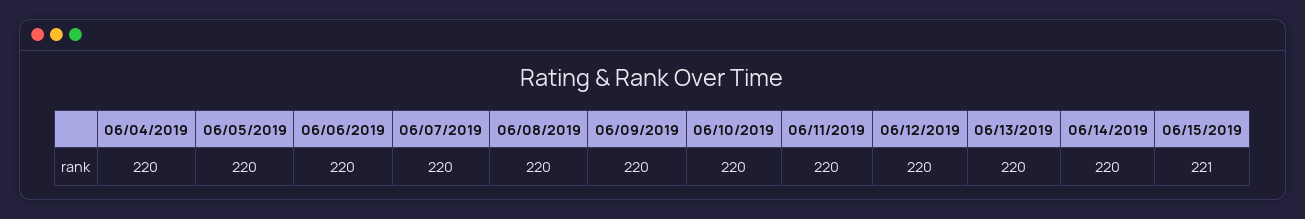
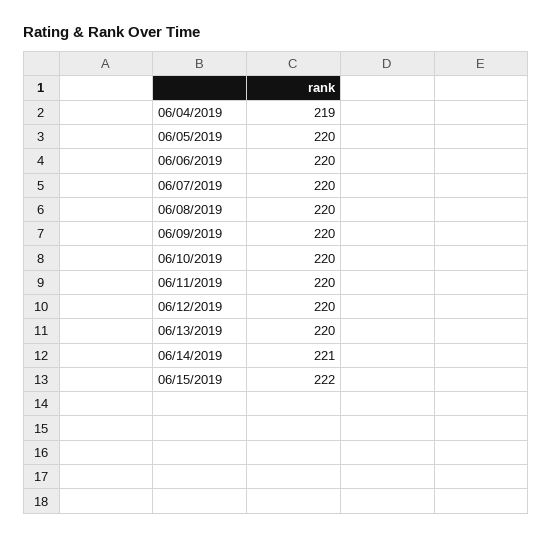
  {
-   "06/04/2019": 220,
+   "06/04/2019": 219,
    "06/05/2019": 220,
    "06/06/2019": 220,
    "06/07/2019": 220,
    "06/08/2019": 220,
    "06/09/2019": 220,
    "06/10/2019": 220,
    "06/11/2019": 220,
    "06/12/2019": 220,
    "06/13/2019": 220,
-   "06/14/2019": 220,
+   "06/14/2019": 221,
-   "06/15/2019": 221
+   "06/15/2019": 222
  }

